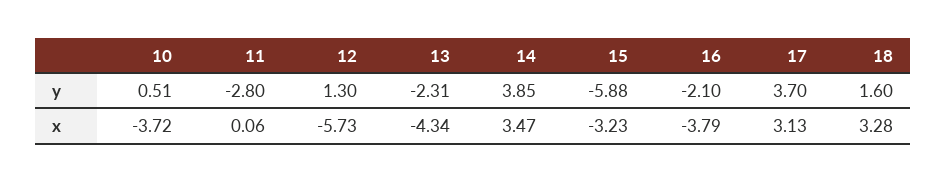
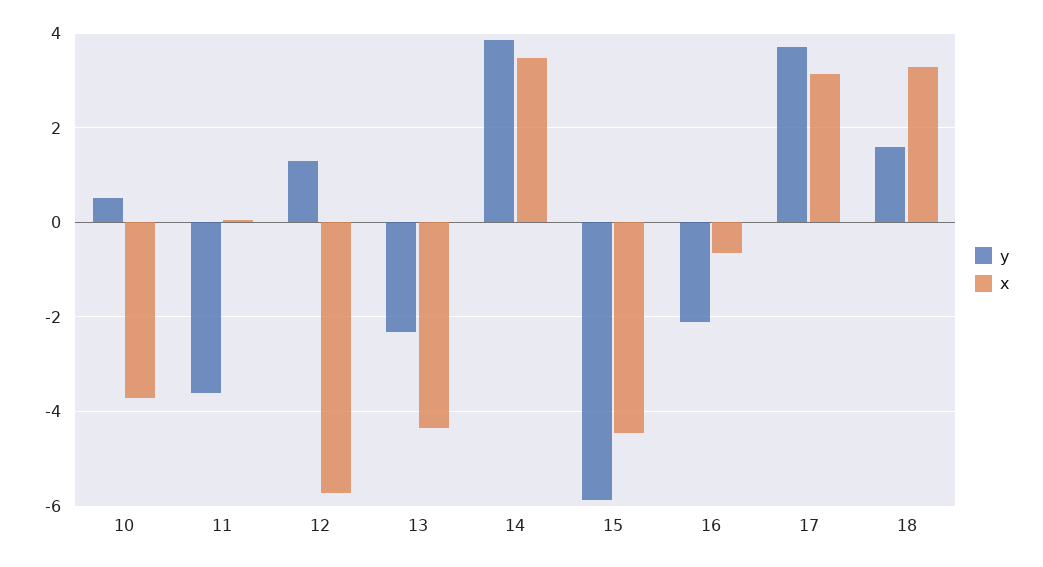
  {
    "y": {
      "10": 0.51,
-     "11": -2.8,
+     "11": -3.6,
      "12": 1.3,
      "13": -2.31,
      "14": 3.85,
      "15": -5.88,
      "16": -2.1,
      "17": 3.7,
      "18": 1.6
    },
    "x": {
      "10": -3.72,
      "11": 0.06,
      "12": -5.73,
      "13": -4.34,
      "14": 3.47,
-     "15": -3.23,
+     "15": -4.4,
-     "16": -3.79,
+     "16": -0.6,
      "17": 3.13,
      "18": 3.28
    }
  }

